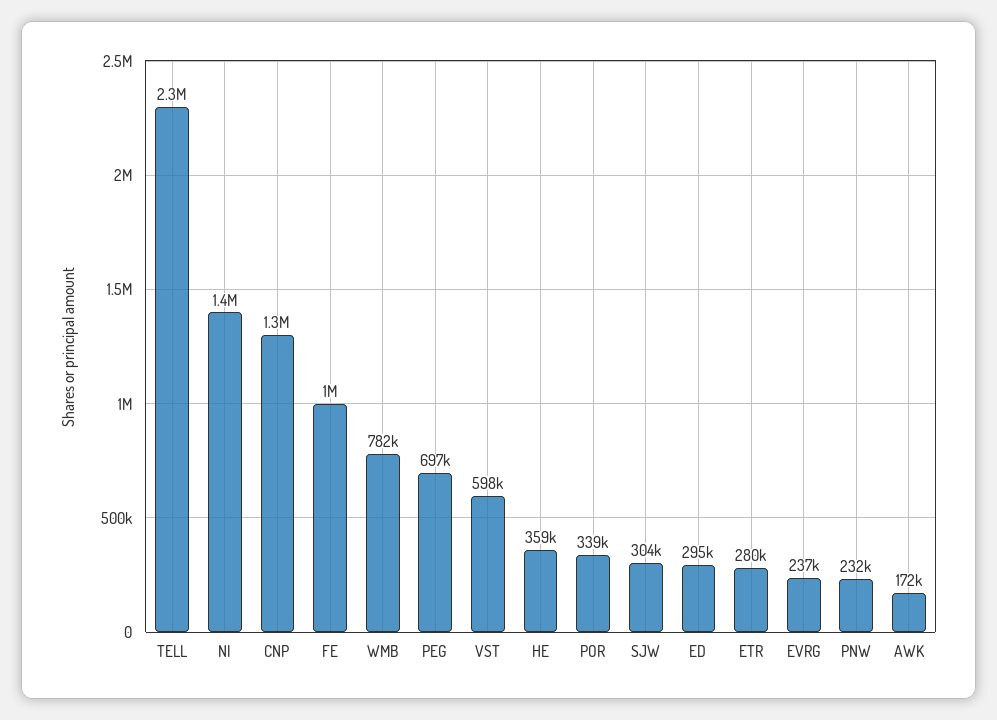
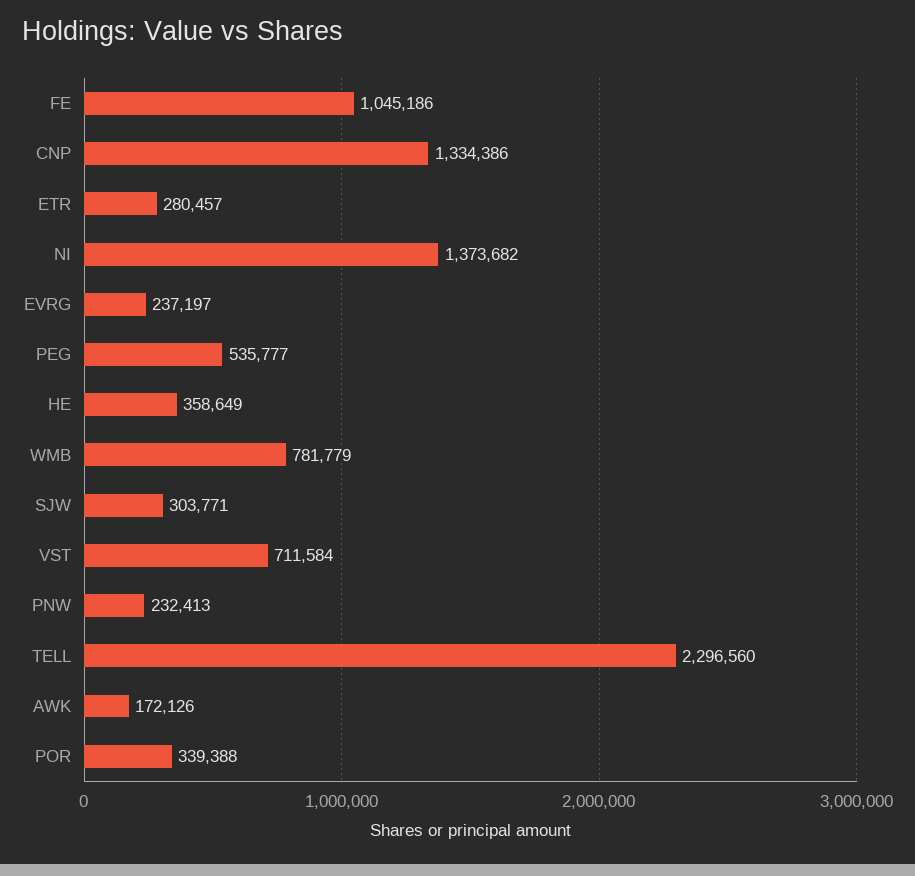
  {
    "TELL": 2296560,
    "NI": 1373682,
    "CNP": 1334386,
    "FE": 1045186,
    "WMB": 781779,
-   "PEG": 697000,
+   "PEG": 535777,
-   "VST": 598000,
+   "VST": 711584,
    "HE": 358649,
    "POR": 339388,
    "SJW": 303771,
-   "ED": 295000,
    "ETR": 280457,
    "EVRG": 237197,
    "PNW": 232413,
    "AWK": 172126
  }

